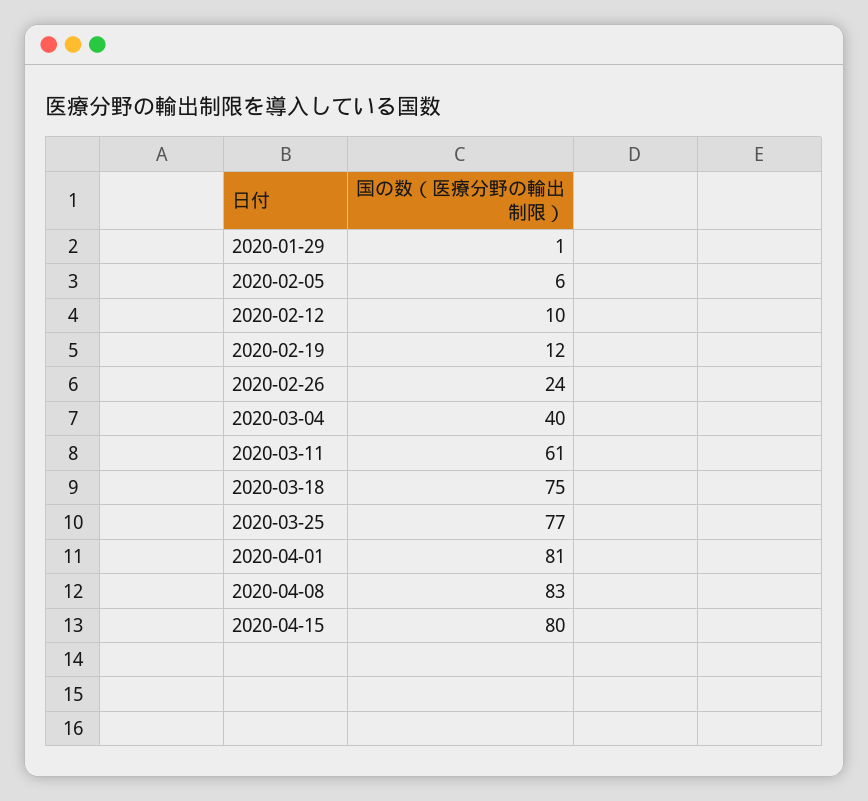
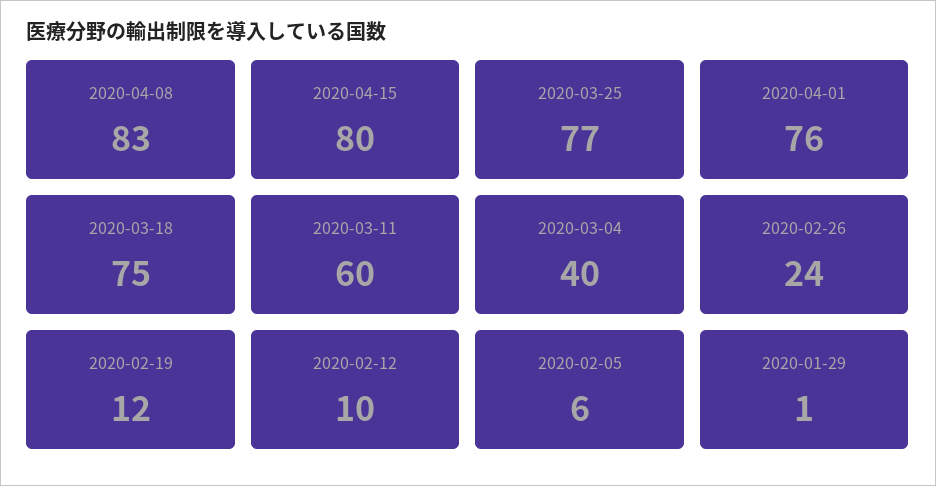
  {
    "2020-01-29": 1,
    "2020-02-05": 6,
    "2020-02-12": 10,
    "2020-02-19": 12,
    "2020-02-26": 24,
    "2020-03-04": 40,
-   "2020-03-11": 61,
+   "2020-03-11": 60,
    "2020-03-18": 75,
    "2020-03-25": 77,
-   "2020-04-01": 81,
+   "2020-04-01": 76,
    "2020-04-08": 83,
    "2020-04-15": 80
  }

